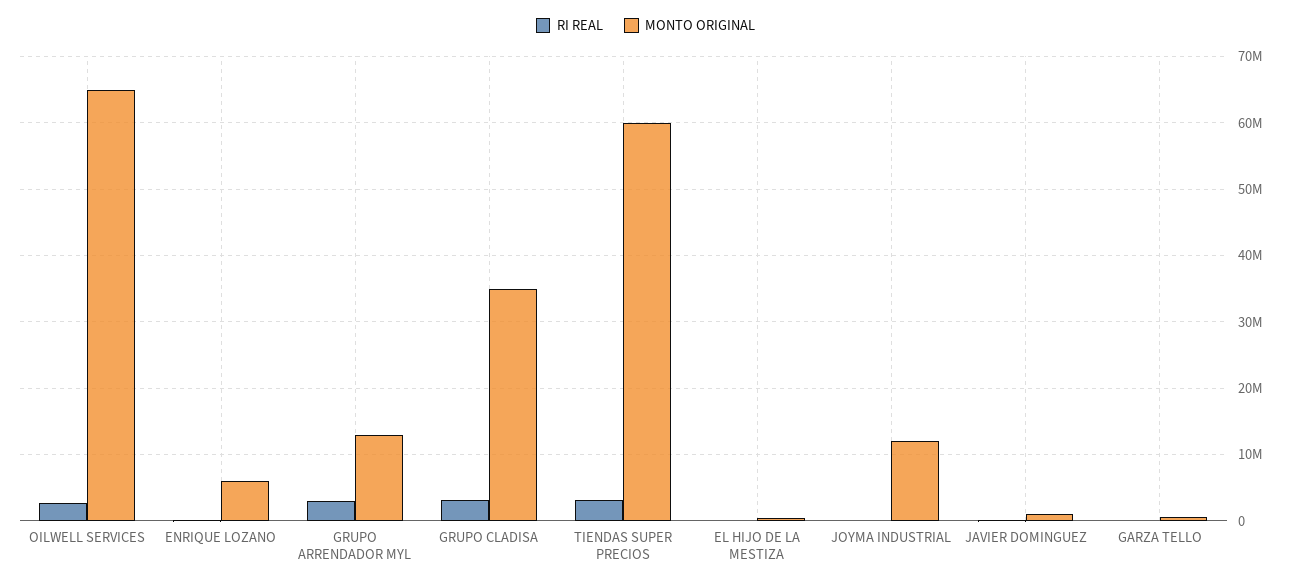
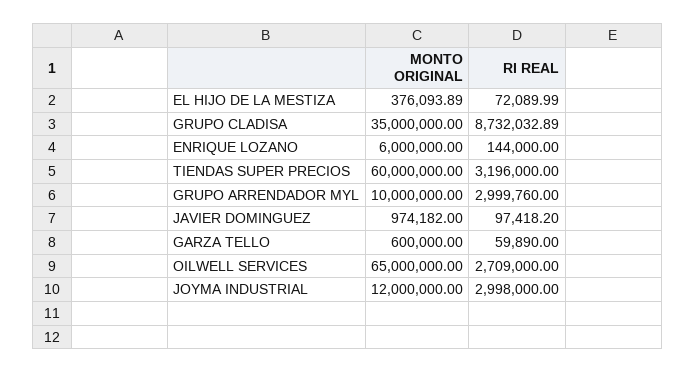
  {
    "RI REAL": {
      "OILWELL SERVICES": 2709000,
      "ENRIQUE LOZANO": 144000,
      "GRUPO ARRENDADOR MYL": 2999760,
-     "GRUPO CLADISA": 3000000,
+     "GRUPO CLADISA": 8732032.89,
      "TIENDAS SUPER PRECIOS": 3196000,
      "EL HIJO DE LA MESTIZA": 72089.99,
-     "JOYMA INDUSTRIAL": 0,
+     "JOYMA INDUSTRIAL": 2998000,
      "JAVIER DOMINGUEZ": 97418.2,
      "GARZA TELLO": 59890
    },
    "MONTO ORIGINAL": {
      "OILWELL SERVICES": 65000000,
      "ENRIQUE LOZANO": 6000000,
-     "GRUPO ARRENDADOR MYL": 13000000,
+     "GRUPO ARRENDADOR MYL": 10000000,
      "GRUPO CLADISA": 35000000,
      "TIENDAS SUPER PRECIOS": 60000000,
      "EL HIJO DE LA MESTIZA": 376093.89,
      "JOYMA INDUSTRIAL": 12000000,
      "JAVIER DOMINGUEZ": 974182,
      "GARZA TELLO": 600000
    }
  }

